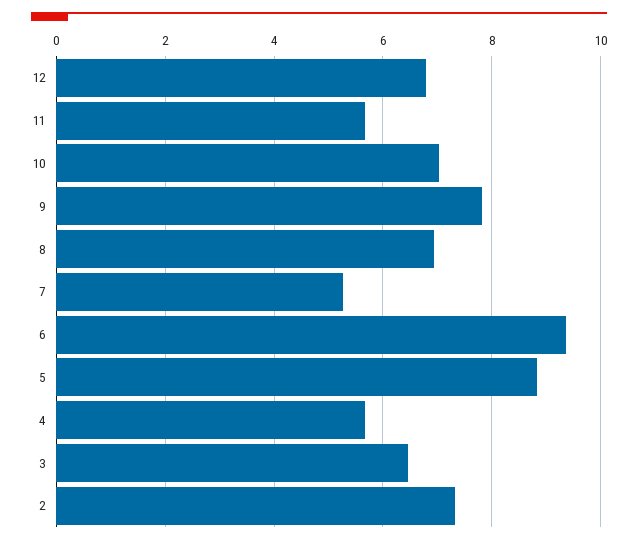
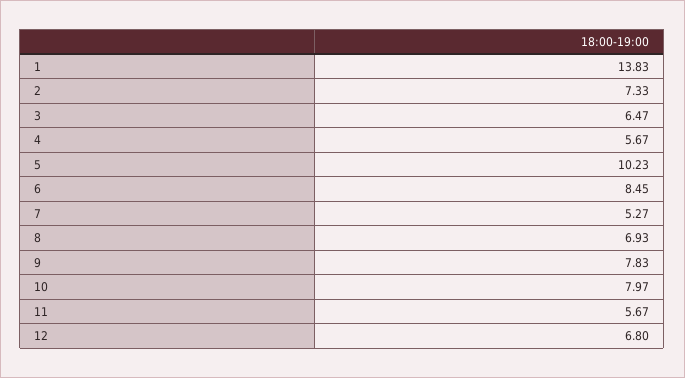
  {
    "12": 6.8,
    "11": 5.67,
-   "10": 7,
+   "10": 7.97,
    "9": 7.83,
    "8": 6.93,
    "7": 5.27,
-   "6": 9.4,
+   "6": 8.45,
-   "5": 8.8,
+   "5": 10.23,
    "4": 5.67,
    "3": 6.47,
-   "2": 7.33
+   "2": 7.33,
+   "1": 13.83
  }

